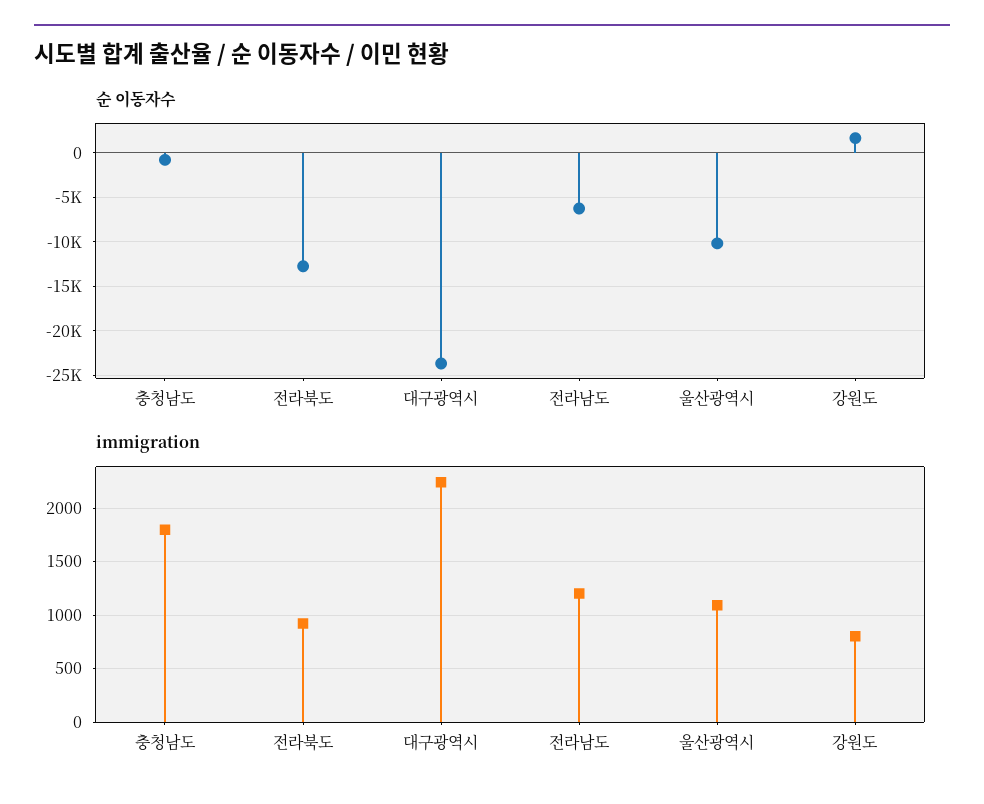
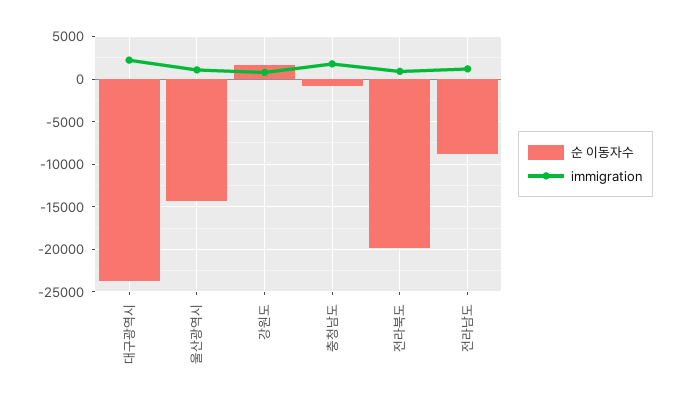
  {
    "순 이동자수": {
      "충청남도": -1000,
-     "전라북도": -13000,
+     "전라북도": -20000,
      "대구광역시": -24000,
-     "전라남도": -6000,
+     "전라남도": -9000,
-     "울산광역시": -10000,
+     "울산광역시": -14000,
      "강원도": 2000
    },
    "immigration": {
      "충청남도": 1800,
      "전라북도": 900,
      "대구광역시": 2200,
      "전라남도": 1200,
      "울산광역시": 1100,
      "강원도": 800
    }
  }

